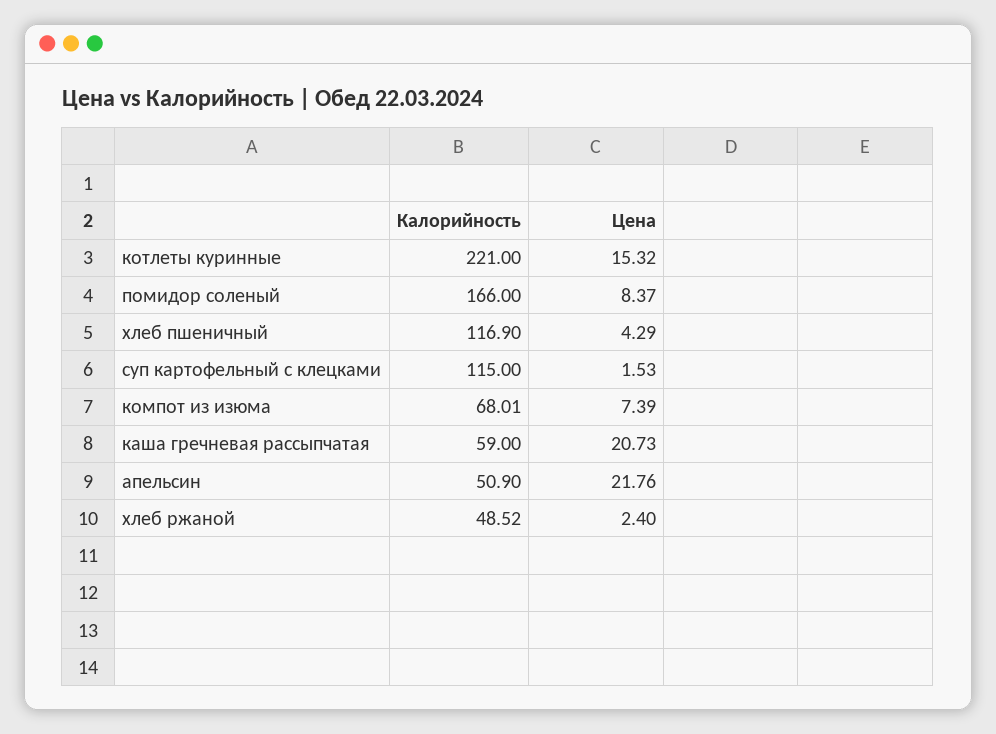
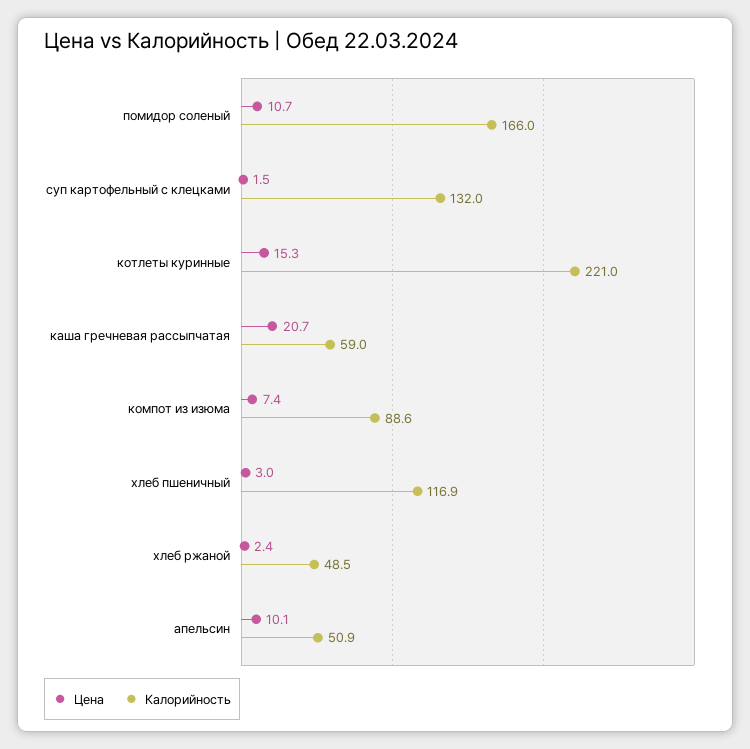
  {
    "Калорийность": {
      "котлеты куринные": 221,
      "помидор соленый": 166,
      "хлеб пшеничный": 116.9,
-     "суп картофельный с клецками": 115,
+     "суп картофельный с клецками": 132,
-     "компот из изюма": 68.01,
+     "компот из изюма": 88.6,
      "каша гречневая рассыпчатая": 59,
      "апельсин": 50.9,
      "хлеб ржаной": 48.52
    },
    "Цена": {
      "котлеты куринные": 15.32,
-     "помидор соленый": 8.37,
+     "помидор соленый": 10.7,
-     "хлеб пшеничный": 4.29,
+     "хлеб пшеничный": 3,
      "суп картофельный с клецками": 1.53,
      "компот из изюма": 7.39,
      "каша гречневая рассыпчатая": 20.73,
-     "апельсин": 21.76,
+     "апельсин": 10.1,
      "хлеб ржаной": 2.4
    }
  }

